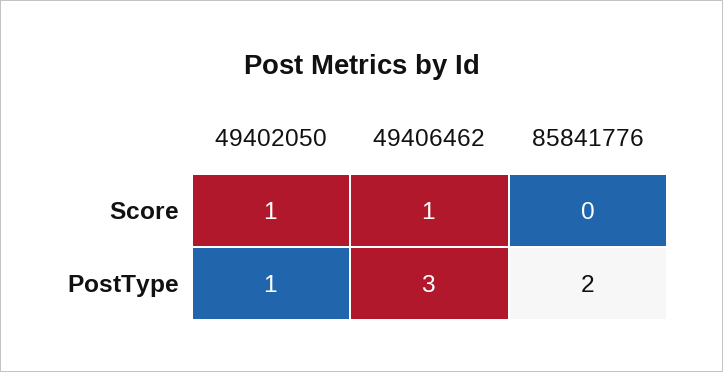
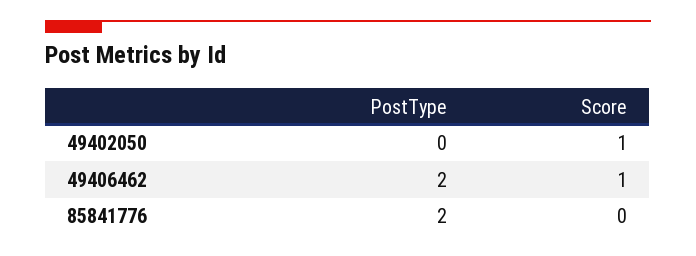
  {
    "49402050": {
      "Score": 1,
-     "PostType": 1
+     "PostType": 0
    },
    "49406462": {
      "Score": 1,
-     "PostType": 3
+     "PostType": 2
    },
    "85841776": {
      "Score": 0,
      "PostType": 2
    }
  }

